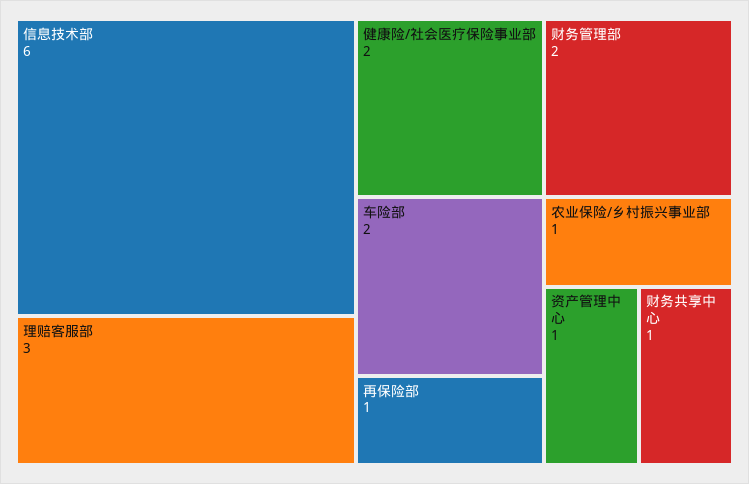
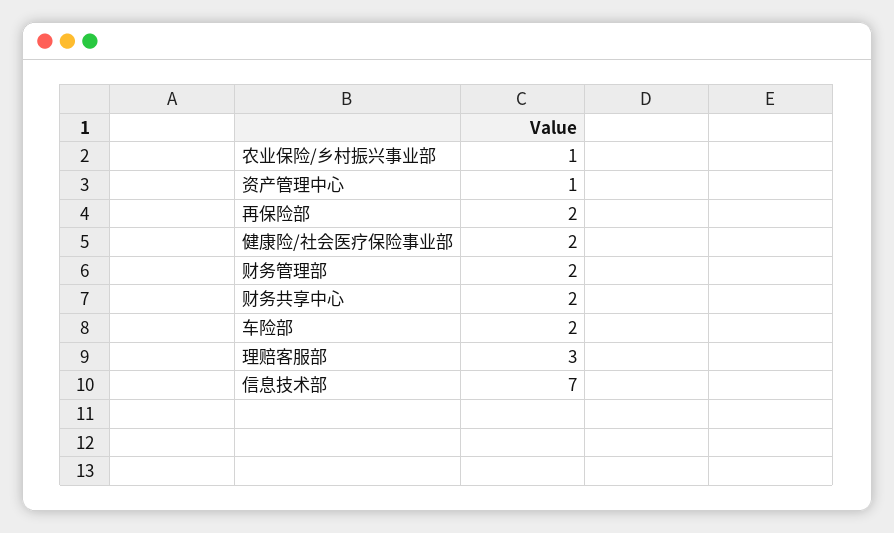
  {
-   "信息技术部": 6,
+   "信息技术部": 7,
    "理赔客服部": 3,
    "健康险/社会医疗保险事业部": 2,
    "财务管理部": 2,
    "车险部": 2,
-   "再保险部": 1,
+   "再保险部": 2,
    "农业保险/乡村振兴事业部": 1,
    "资产管理中心": 1,
-   "财务共享中心": 1
+   "财务共享中心": 2
  }

